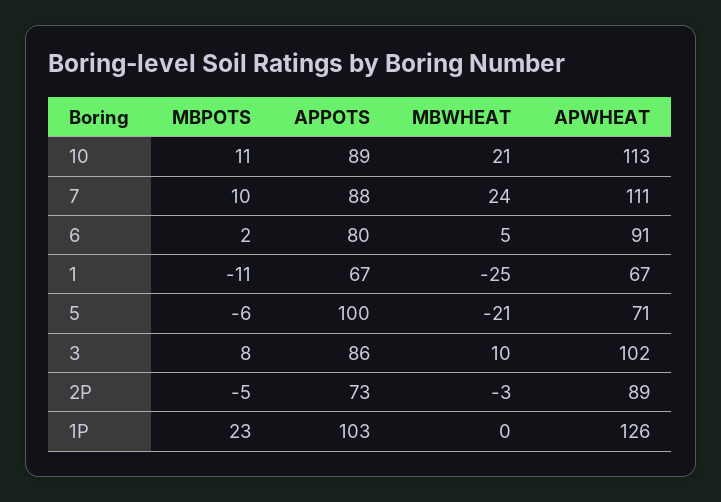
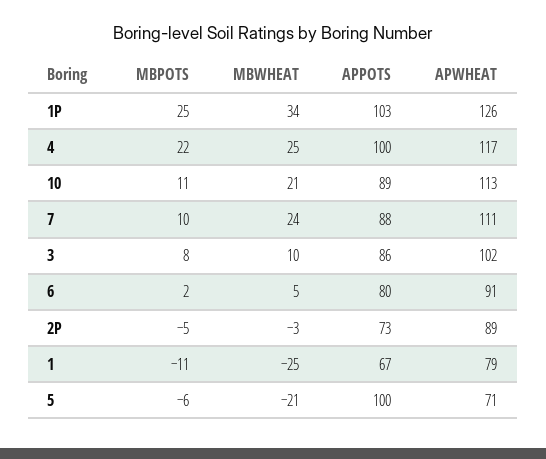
  {
    "MBPOTS": {
      "10": 11,
      "7": 10,
      "6": 2,
      "1": -11,
      "5": -6,
      "3": 8,
      "2P": -5,
-     "1P": 23
+     "1P": 25,
+     "4": 22
    },
    "APPOTS": {
      "10": 89,
      "7": 88,
      "6": 80,
      "1": 67,
      "5": 100,
      "3": 86,
      "2P": 73,
-     "1P": 103
+     "1P": 103,
+     "4": 100
    },
    "MBWHEAT": {
      "10": 21,
      "7": 24,
      "6": 5,
      "1": -25,
      "5": -21,
      "3": 10,
      "2P": -3,
-     "1P": 0
+     "1P": 34,
+     "4": 25
    },
    "APWHEAT": {
      "10": 113,
      "7": 111,
      "6": 91,
-     "1": 67,
+     "1": 79,
      "5": 71,
      "3": 102,
      "2P": 89,
-     "1P": 126
+     "1P": 126,
+     "4": 117
    }
  }

